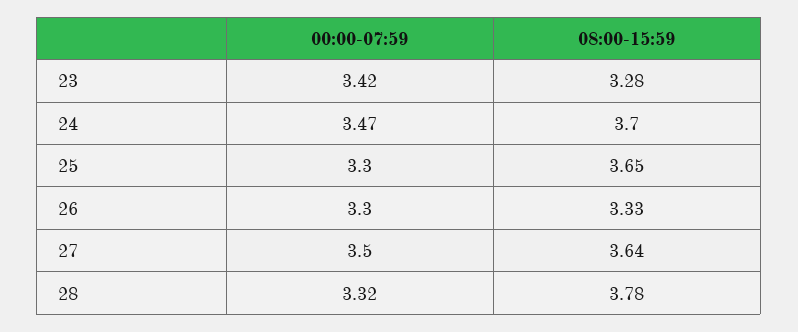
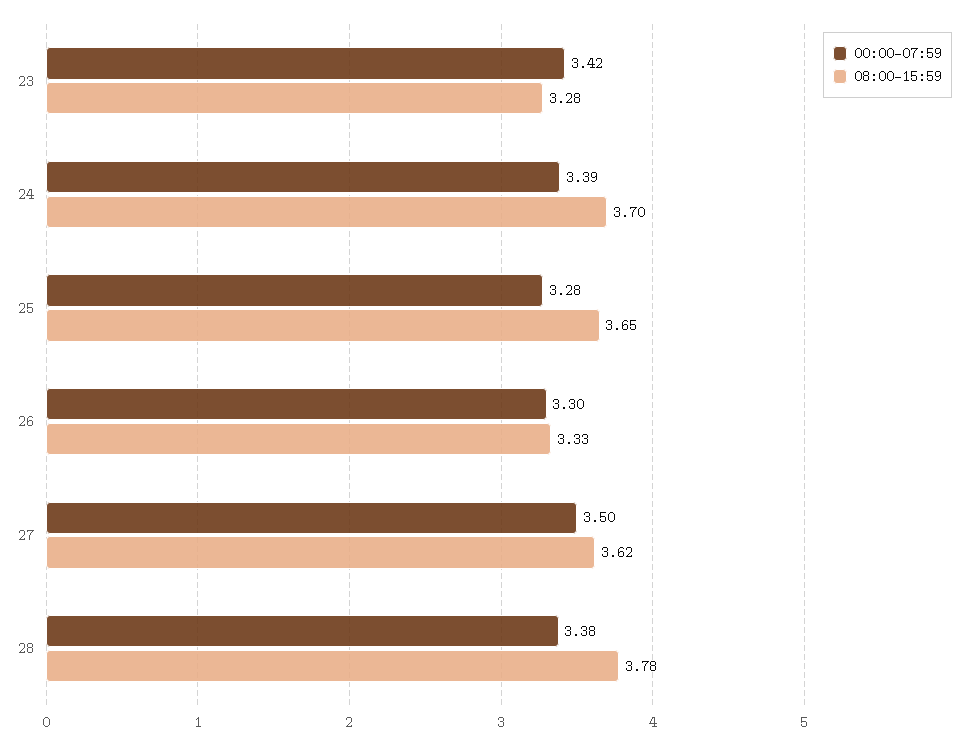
  {
    "00:00-07:59": {
      "23": 3.42,
-     "24": 3.47,
+     "24": 3.39,
-     "25": 3.3,
+     "25": 3.28,
      "26": 3.3,
      "27": 3.5,
-     "28": 3.32
+     "28": 3.38
    },
    "08:00-15:59": {
      "23": 3.28,
      "24": 3.7,
      "25": 3.65,
      "26": 3.33,
-     "27": 3.64,
+     "27": 3.62,
      "28": 3.78
    }
  }

